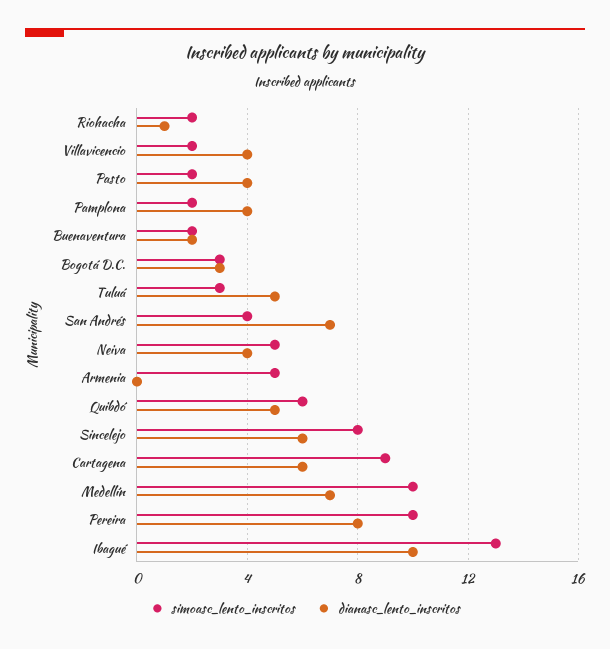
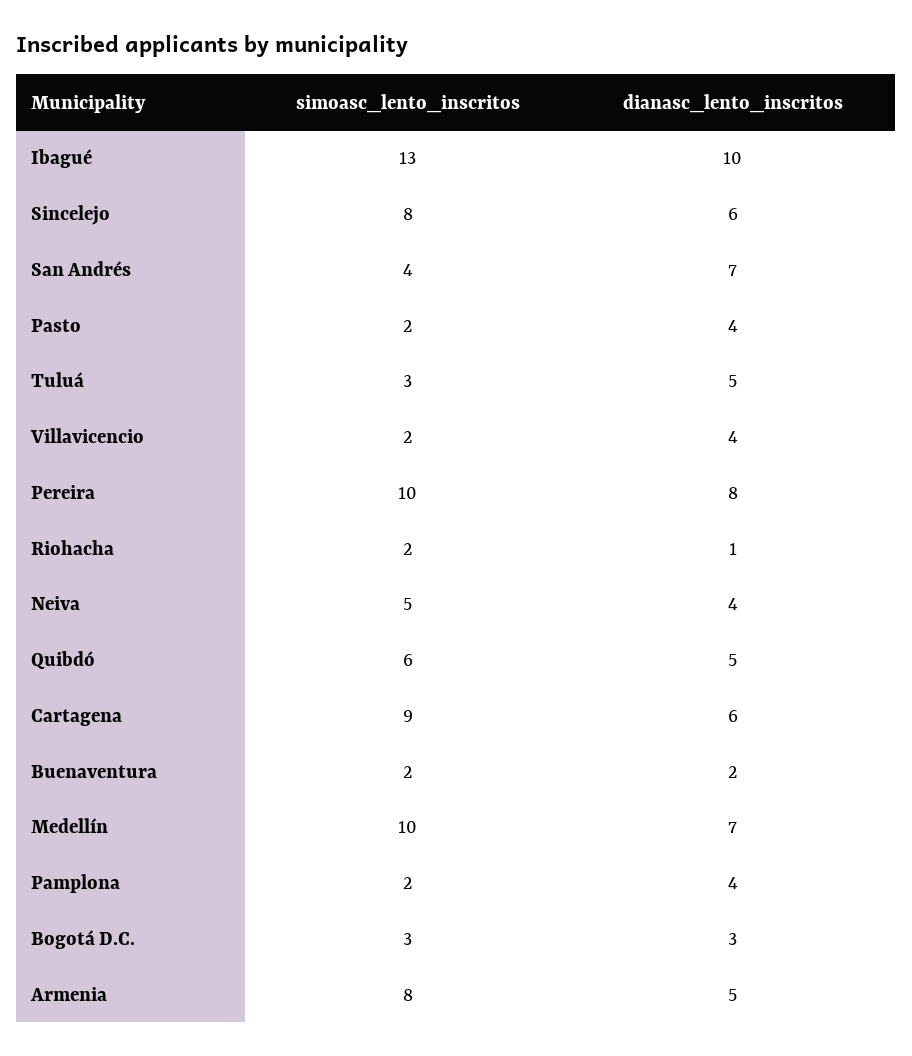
  {
    "simoasc_lento_inscritos": {
      "Riohacha": 2,
      "Villavicencio": 2,
      "Pasto": 2,
      "Pamplona": 2,
      "Buenaventura": 2,
      "Bogotá D.C.": 3,
      "Tuluá": 3,
      "San Andrés": 4,
      "Neiva": 5,
-     "Armenia": 5,
+     "Armenia": 8,
      "Quibdó": 6,
      "Sincelejo": 8,
      "Cartagena": 9,
      "Medellín": 10,
      "Pereira": 10,
      "Ibagué": 13
    },
    "dianasc_lento_inscritos": {
      "Riohacha": 1,
      "Villavicencio": 4,
      "Pasto": 4,
      "Pamplona": 4,
      "Buenaventura": 2,
      "Bogotá D.C.": 3,
      "Tuluá": 5,
      "San Andrés": 7,
      "Neiva": 4,
-     "Armenia": 0,
+     "Armenia": 5,
      "Quibdó": 5,
      "Sincelejo": 6,
      "Cartagena": 6,
      "Medellín": 7,
      "Pereira": 8,
      "Ibagué": 10
    }
  }

